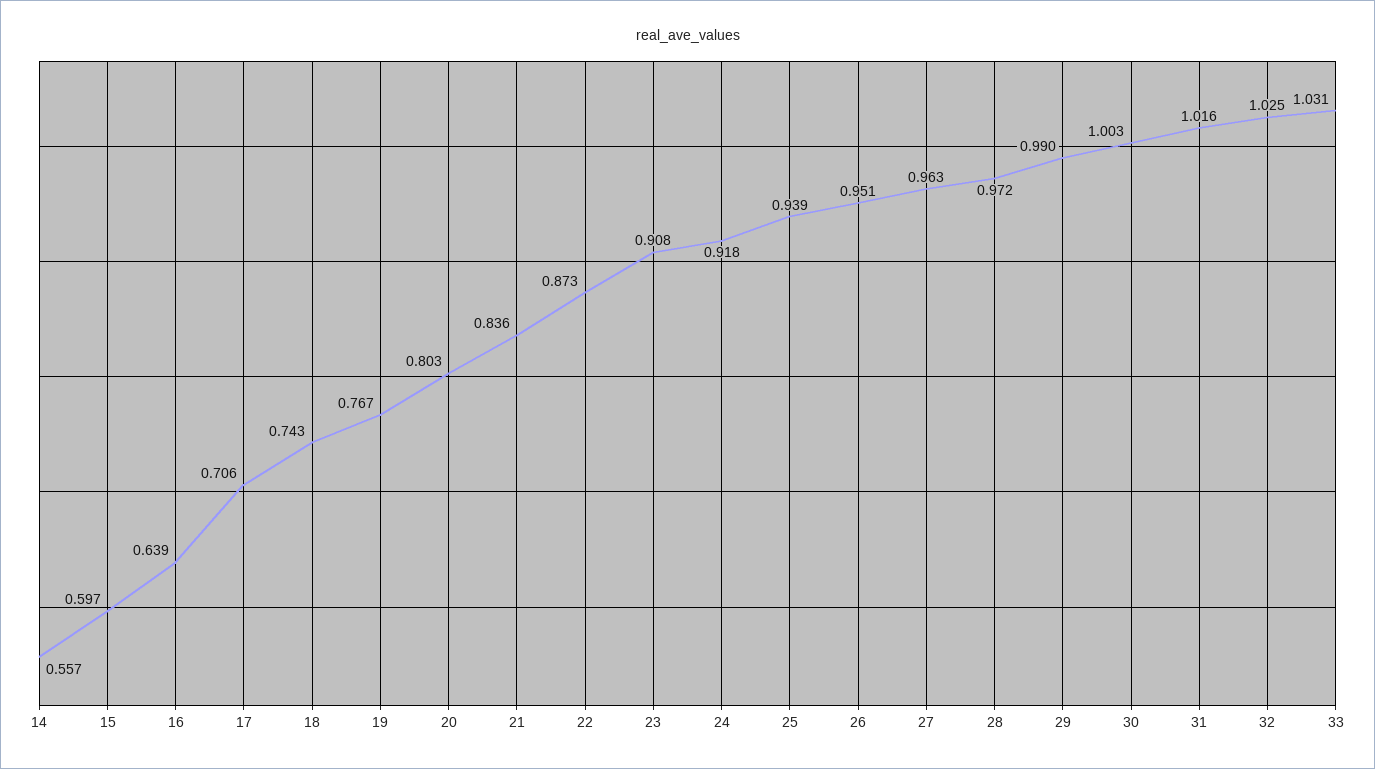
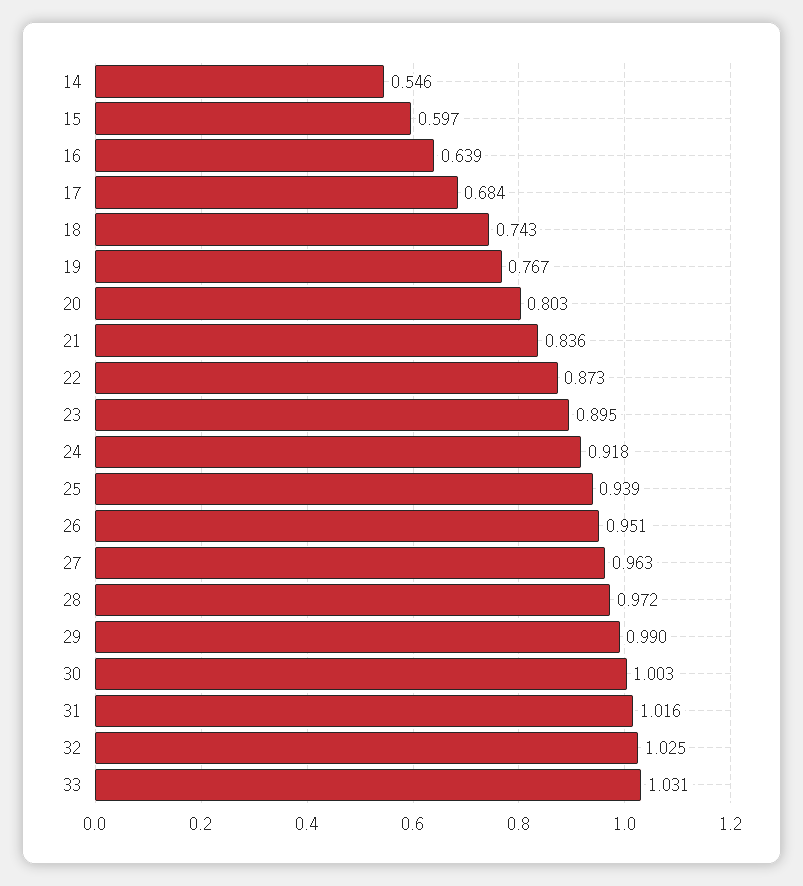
  {
-   "14": 0.557,
+   "14": 0.546,
    "15": 0.597,
    "16": 0.639,
-   "17": 0.706,
+   "17": 0.684,
    "18": 0.743,
    "19": 0.767,
    "20": 0.803,
    "21": 0.836,
    "22": 0.873,
-   "23": 0.908,
+   "23": 0.895,
    "24": 0.918,
    "25": 0.939,
    "26": 0.951,
    "27": 0.963,
    "28": 0.972,
    "29": 0.99,
    "30": 1.003,
    "31": 1.016,
    "32": 1.025,
    "33": 1.031
  }

